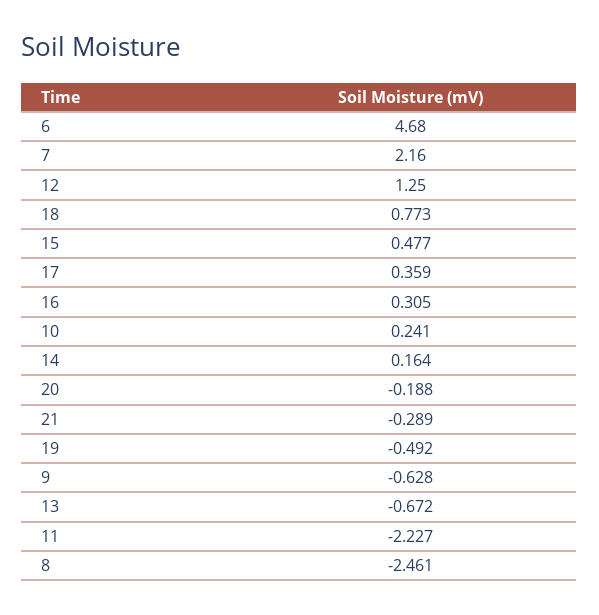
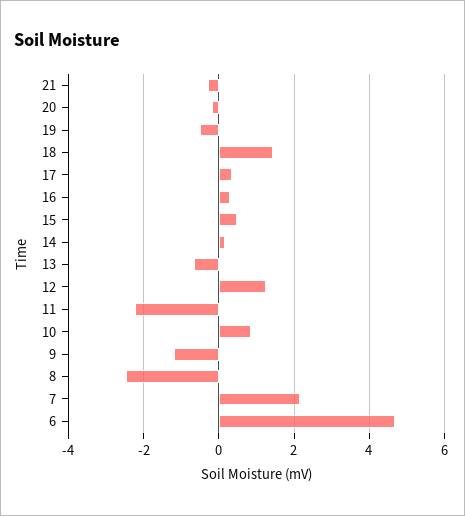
  {
    "6": 4.68,
    "7": 2.16,
    "12": 1.25,
-   "18": 0.773,
+   "18": 1.4,
    "15": 0.477,
    "17": 0.359,
    "16": 0.305,
-   "10": 0.241,
+   "10": 0.8,
    "14": 0.164,
    "20": -0.188,
    "21": -0.289,
    "19": -0.492,
-   "9": -0.628,
+   "9": -1.2,
    "13": -0.672,
    "11": -2.227,
    "8": -2.461
  }

